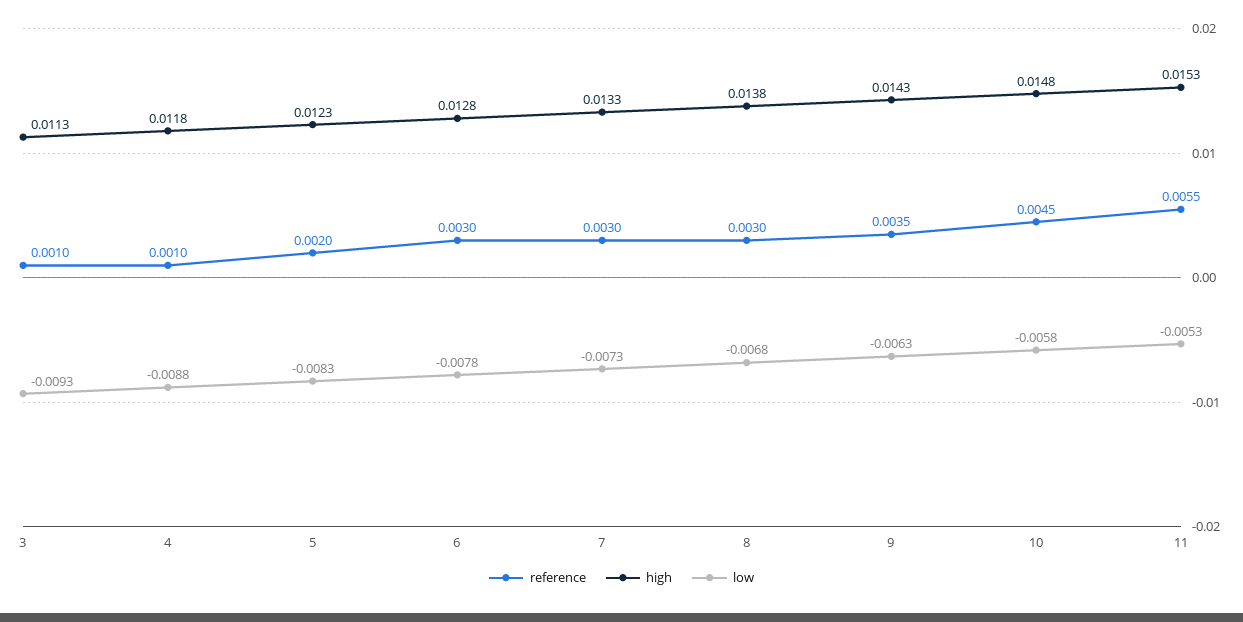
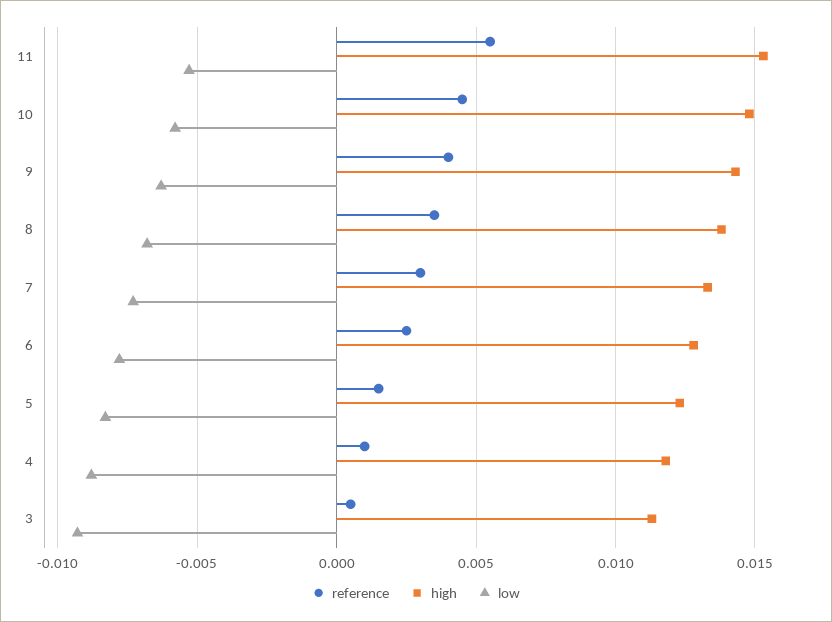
  {
    "reference": {
-     "3": 0.001,
+     "3": 0.0005,
      "4": 0.001,
-     "5": 0.002,
+     "5": 0.0015,
-     "6": 0.003,
+     "6": 0.0025,
      "7": 0.003,
-     "8": 0.003,
+     "8": 0.0035,
-     "9": 0.0035,
+     "9": 0.004,
      "10": 0.0045,
      "11": 0.0055
    },
    "high": {
      "3": 0.0113,
      "4": 0.0118,
      "5": 0.0123,
      "6": 0.0128,
      "7": 0.0133,
      "8": 0.0138,
      "9": 0.0143,
      "10": 0.0148,
      "11": 0.0153
    },
    "low": {
      "3": -0.0093,
      "4": -0.0088,
      "5": -0.0083,
      "6": -0.0078,
      "7": -0.0073,
      "8": -0.0068,
      "9": -0.0063,
      "10": -0.0058,
      "11": -0.0053
    }
  }

